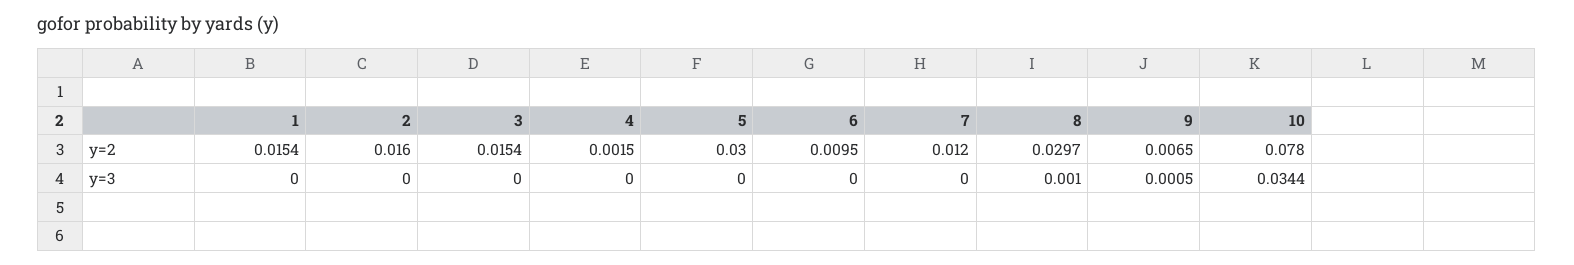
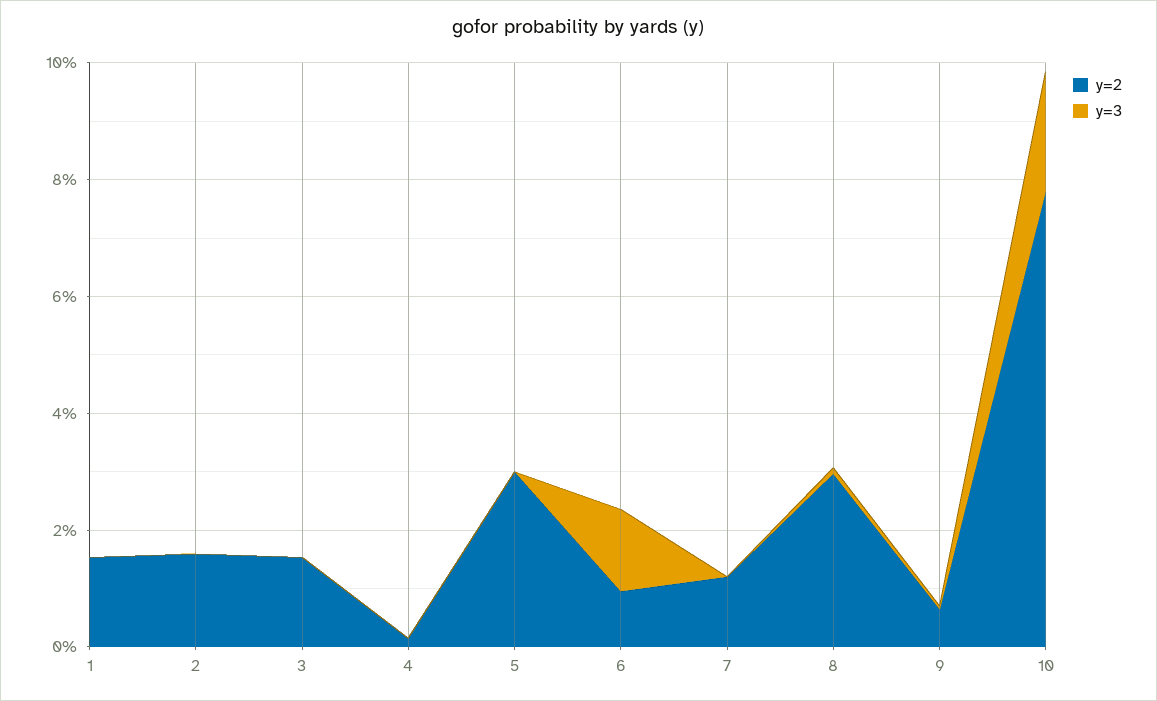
  {
    "y=2": {
      "1": 0.0154,
      "2": 0.016,
      "3": 0.0154,
      "4": 0.0015,
      "5": 0.03,
      "6": 0.0095,
      "7": 0.012,
      "8": 0.0297,
      "9": 0.0065,
      "10": 0.078
    },
    "y=3": {
      "1": 0,
      "2": 0,
      "3": 0,
      "4": 0,
      "5": 0,
-     "6": 0,
+     "6": 0.015,
      "7": 0,
      "8": 0.001,
      "9": 0.0005,
-     "10": 0.0344
+     "10": 0.02
    }
  }

